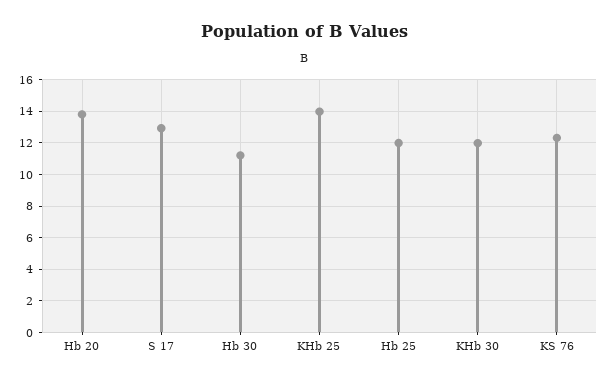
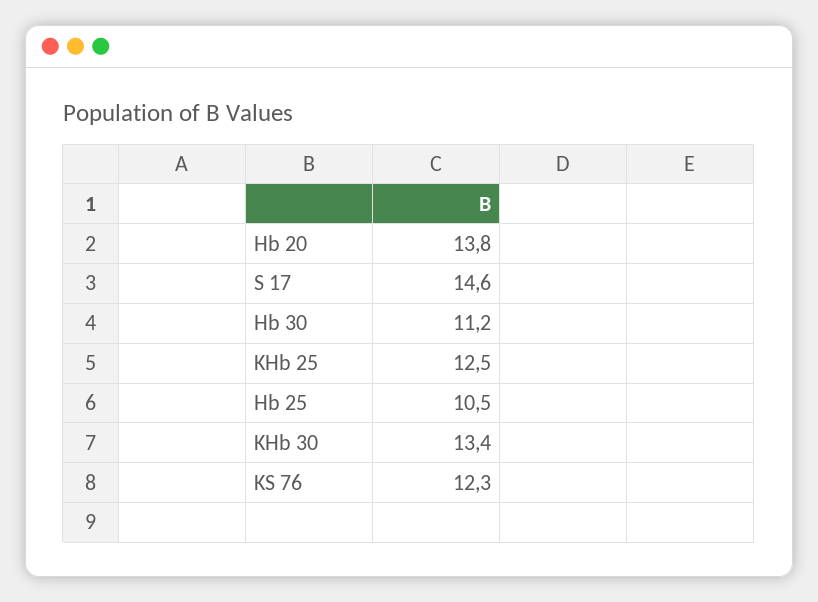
  {
    "Hb 20": 13.8,
-   "S 17": 13,
+   "S 17": 14.6,
    "Hb 30": 11.2,
-   "KHb 25": 14,
+   "KHb 25": 12.5,
-   "Hb 25": 12,
+   "Hb 25": 10.5,
-   "KHb 30": 12,
+   "KHb 30": 13.4,
    "KS 76": 12.3
  }

